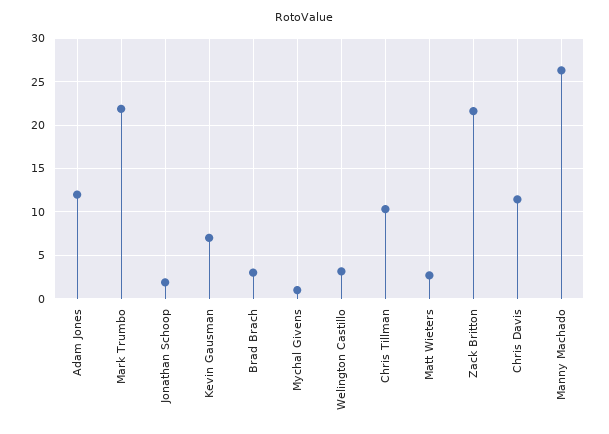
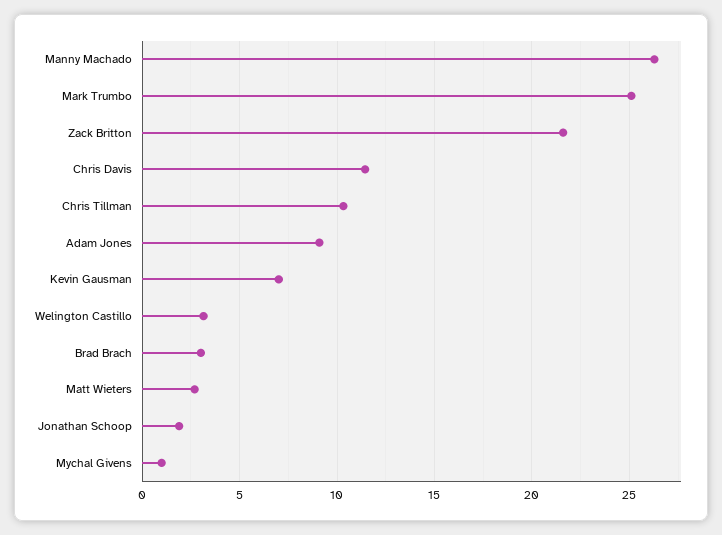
  {
-   "Adam Jones": 12,
+   "Adam Jones": 9,
-   "Mark Trumbo": 22,
+   "Mark Trumbo": 25,
    "Jonathan Schoop": 2,
    "Kevin Gausman": 7,
    "Brad Brach": 3,
    "Mychal Givens": 1,
    "Welington Castillo": 3,
    "Chris Tillman": 10.5,
    "Matt Wieters": 2.5,
    "Zack Britton": 21.5,
    "Chris Davis": 11.5,
    "Manny Machado": 26.5
  }

